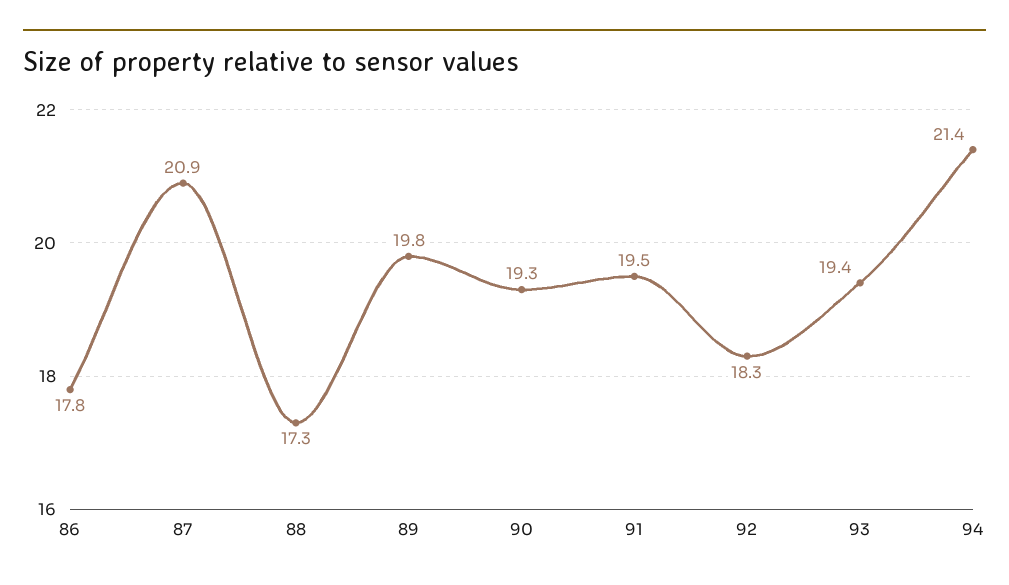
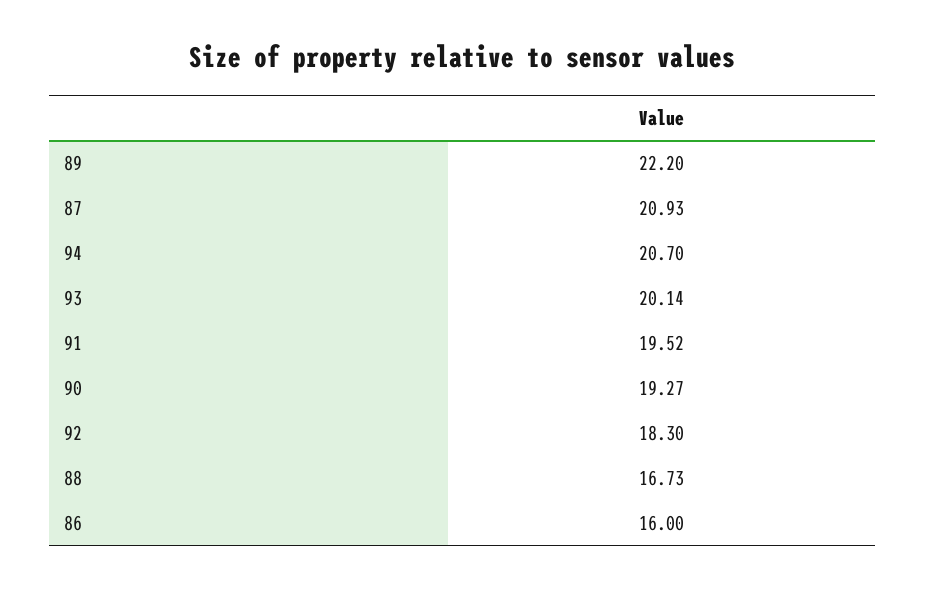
  {
-   "86": 17.8,
+   "86": 16,
    "87": 20.93,
-   "88": 17.3,
+   "88": 16.73,
-   "89": 19.8,
+   "89": 22.2,
    "90": 19.27,
    "91": 19.52,
    "92": 18.3,
-   "93": 19.4,
+   "93": 20.14,
-   "94": 21.4
+   "94": 20.7
  }

